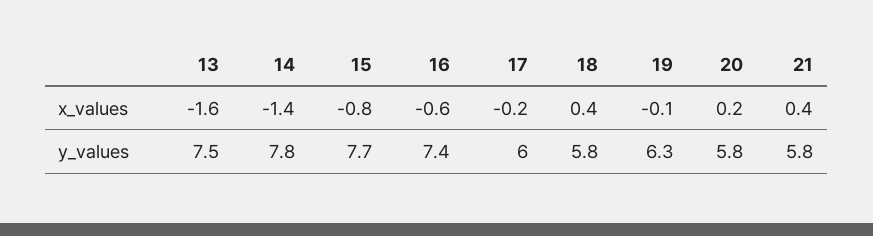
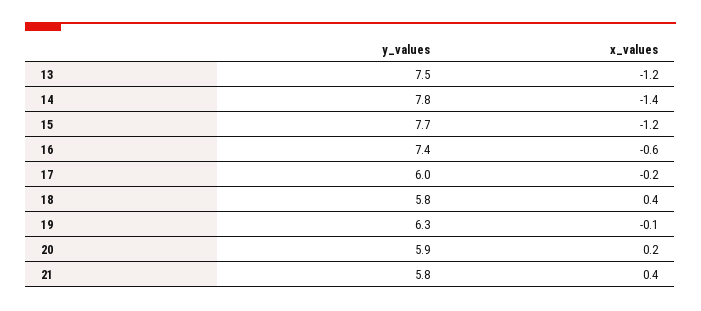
  {
    "13": {
-     "x_values": -1.6,
+     "x_values": -1.2,
      "y_values": 7.5
    },
    "14": {
      "x_values": -1.4,
      "y_values": 7.8
    },
    "15": {
-     "x_values": -0.8,
+     "x_values": -1.2,
      "y_values": 7.7
    },
    "16": {
      "x_values": -0.6,
      "y_values": 7.4
    },
    "17": {
      "x_values": -0.2,
      "y_values": 6
    },
    "18": {
      "x_values": 0.4,
      "y_values": 5.8
    },
    "19": {
      "x_values": -0.1,
      "y_values": 6.3
    },
    "20": {
      "x_values": 0.2,
-     "y_values": 5.8
+     "y_values": 5.9
    },
    "21": {
      "x_values": 0.4,
      "y_values": 5.8
    }
  }

